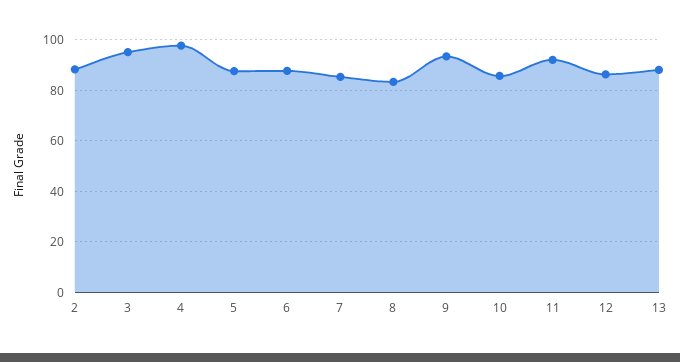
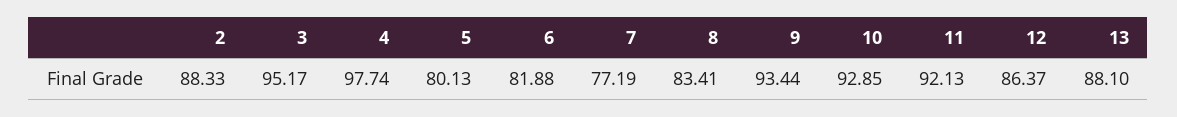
  {
    "2": 88.33,
    "3": 95.17,
    "4": 97.74,
-   "5": 87.5,
+   "5": 80.13,
-   "6": 87.5,
+   "6": 81.88,
-   "7": 85,
+   "7": 77.19,
    "8": 83.41,
    "9": 93.44,
-   "10": 85,
+   "10": 92.85,
    "11": 92.13,
    "12": 86.37,
    "13": 88.1
  }

